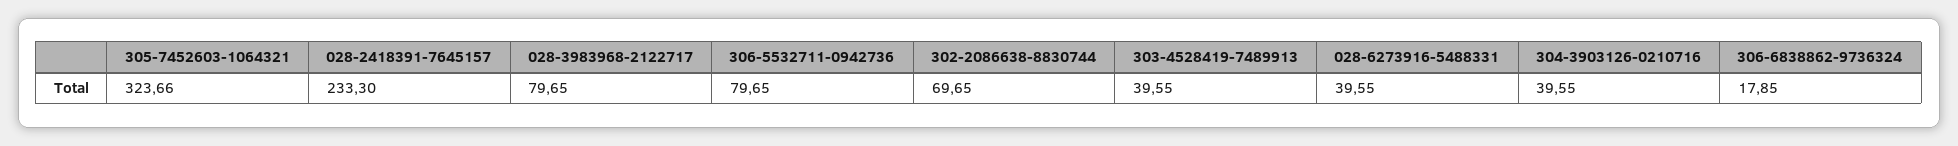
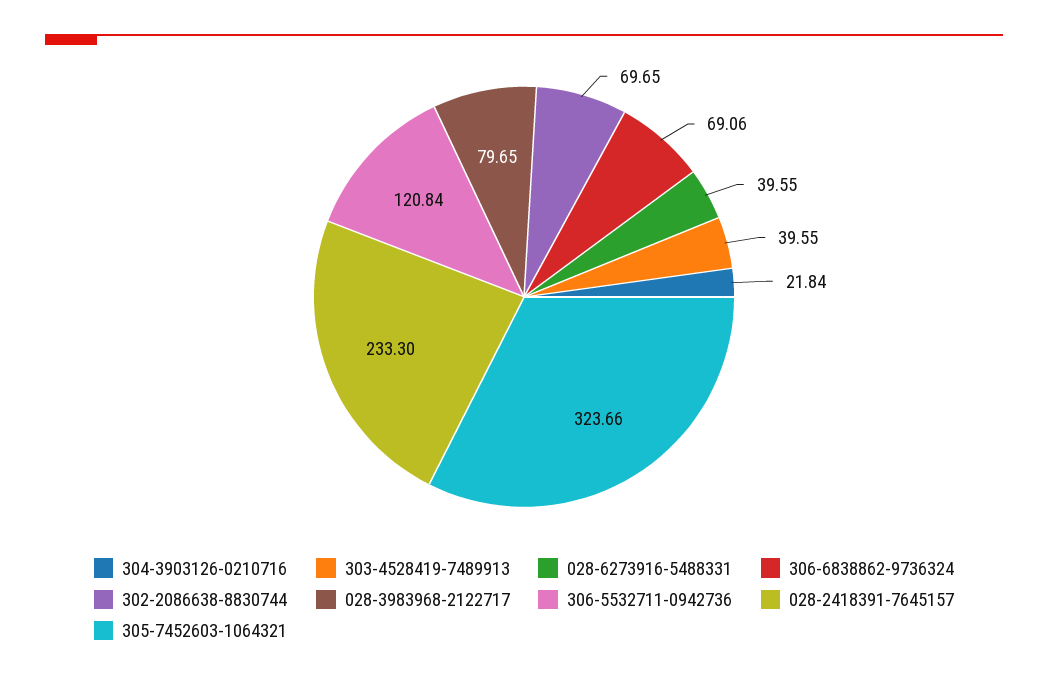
  {
    "305-7452603-1064321": 323.66,
    "028-2418391-7645157": 233.3,
    "028-3983968-2122717": 79.65,
-   "306-5532711-0942736": 79.65,
+   "306-5532711-0942736": 120.84,
    "302-2086638-8830744": 69.65,
    "303-4528419-7489913": 39.55,
    "028-6273916-5488331": 39.55,
-   "304-3903126-0210716": 39.55,
+   "304-3903126-0210716": 21.84,
-   "306-6838862-9736324": 17.85
+   "306-6838862-9736324": 69.06
  }

